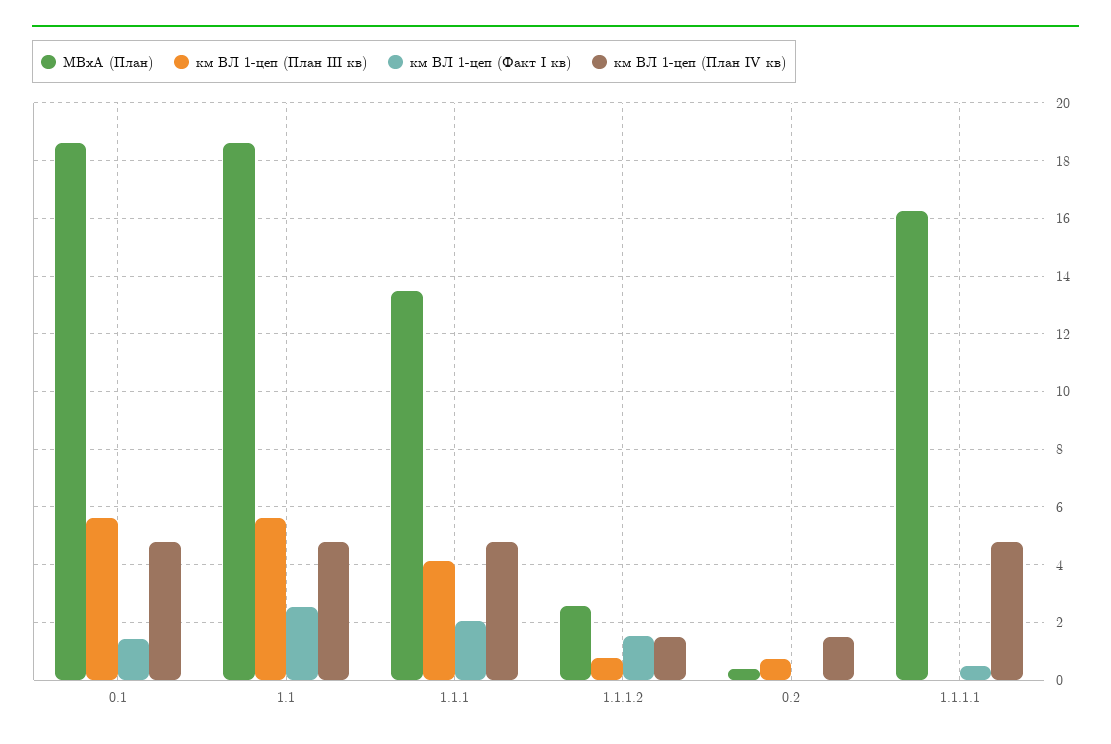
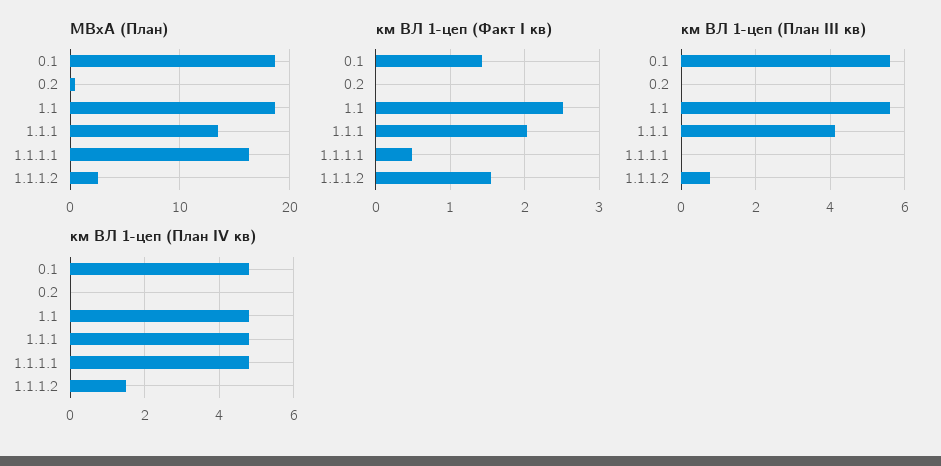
  {
    "МВхА (План)": {
      "0.1": 18.75,
      "1.1": 18.75,
      "1.1.1": 13.5,
      "1.1.1.2": 2.5,
      "0.2": 0.5,
      "1.1.1.1": 16.25
    },
    "км ВЛ 1-цеп (План III кв)": {
      "0.1": 5.6,
      "1.1": 5.6,
      "1.1.1": 4.2,
      "1.1.1.2": 0.8,
-     "0.2": 0.75,
+     "0.2": 0,
      "1.1.1.1": 0
    },
    "км ВЛ 1-цеп (Факт I кв)": {
      "0.1": 1.4,
      "1.1": 2.5,
      "1.1.1": 2,
      "1.1.1.2": 1.5,
      "0.2": 0,
      "1.1.1.1": 0.5
    },
    "км ВЛ 1-цеп (План IV кв)": {
      "0.1": 4.75,
      "1.1": 4.75,
      "1.1.1": 4.75,
      "1.1.1.2": 1.5,
-     "0.2": 1.5,
+     "0.2": 0,
      "1.1.1.1": 4.75
    }
  }

